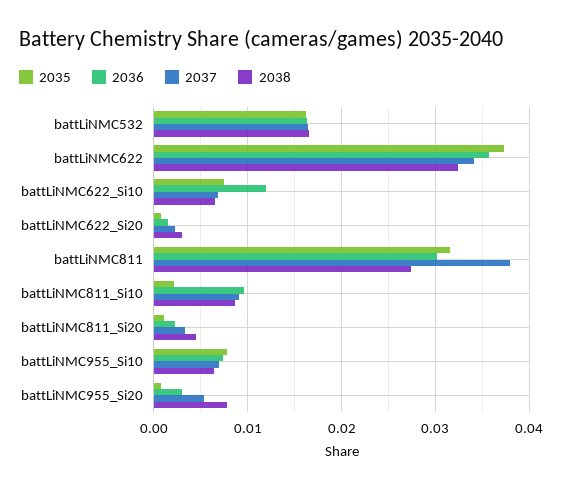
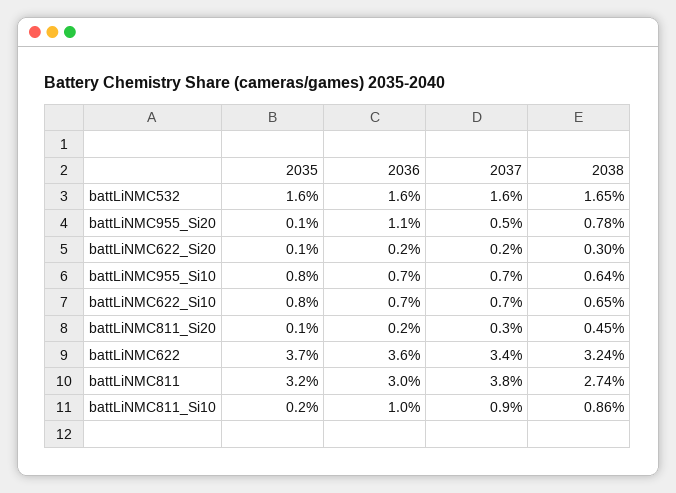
  {
    "2035": {
      "battLiNMC532": 0.016,
      "battLiNMC622": 0.037,
      "battLiNMC622_Si10": 0.008,
      "battLiNMC622_Si20": 0.001,
      "battLiNMC811": 0.032,
      "battLiNMC811_Si10": 0.002,
      "battLiNMC811_Si20": 0.001,
      "battLiNMC955_Si10": 0.008,
      "battLiNMC955_Si20": 0.001
    },
    "2036": {
      "battLiNMC532": 0.016,
      "battLiNMC622": 0.036,
-     "battLiNMC622_Si10": 0.012,
+     "battLiNMC622_Si10": 0.007,
      "battLiNMC622_Si20": 0.002,
      "battLiNMC811": 0.03,
      "battLiNMC811_Si10": 0.01,
      "battLiNMC811_Si20": 0.002,
      "battLiNMC955_Si10": 0.007,
-     "battLiNMC955_Si20": 0.003
+     "battLiNMC955_Si20": 0.011
    },
    "2037": {
      "battLiNMC532": 0.016,
      "battLiNMC622": 0.034,
      "battLiNMC622_Si10": 0.007,
      "battLiNMC622_Si20": 0.002,
      "battLiNMC811": 0.038,
      "battLiNMC811_Si10": 0.009,
      "battLiNMC811_Si20": 0.003,
      "battLiNMC955_Si10": 0.007,
      "battLiNMC955_Si20": 0.005
    },
    "2038": {
      "battLiNMC532": 0.0165,
      "battLiNMC622": 0.0324,
      "battLiNMC622_Si10": 0.0065,
      "battLiNMC622_Si20": 0.003,
      "battLiNMC811": 0.0274,
      "battLiNMC811_Si10": 0.0086,
      "battLiNMC811_Si20": 0.0045,
      "battLiNMC955_Si10": 0.0064,
      "battLiNMC955_Si20": 0.0078
    }
  }

